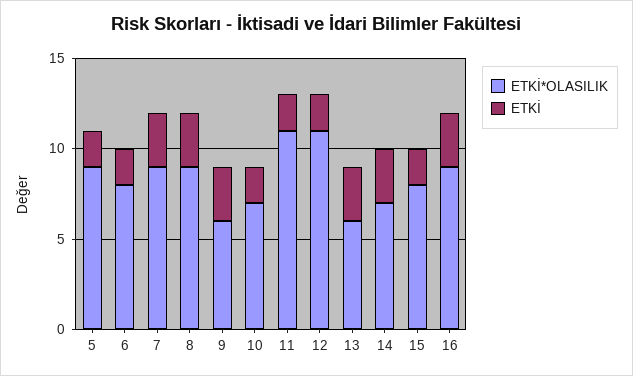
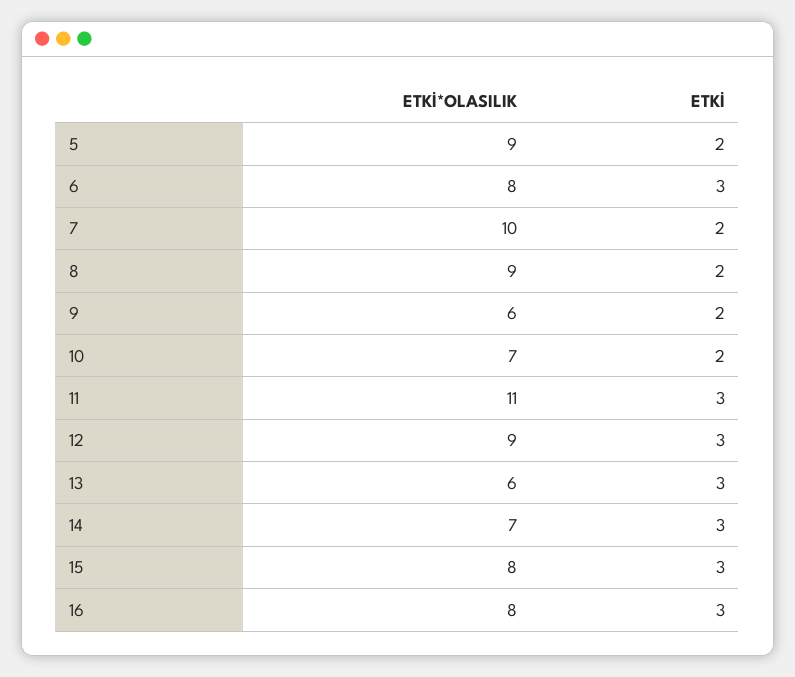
  {
    "ETKİ*OLASILIK": {
      "5": 9,
      "6": 8,
-     "7": 9,
+     "7": 10,
      "8": 9,
      "9": 6,
      "10": 7,
      "11": 11,
-     "12": 11,
+     "12": 9,
      "13": 6,
      "14": 7,
      "15": 8,
-     "16": 9
+     "16": 8
    },
    "ETKİ": {
      "5": 2,
-     "6": 2,
+     "6": 3,
-     "7": 3,
+     "7": 2,
-     "8": 3,
+     "8": 2,
-     "9": 3,
+     "9": 2,
      "10": 2,
-     "11": 2,
+     "11": 3,
-     "12": 2,
+     "12": 3,
      "13": 3,
      "14": 3,
-     "15": 2,
+     "15": 3,
      "16": 3
    }
  }

